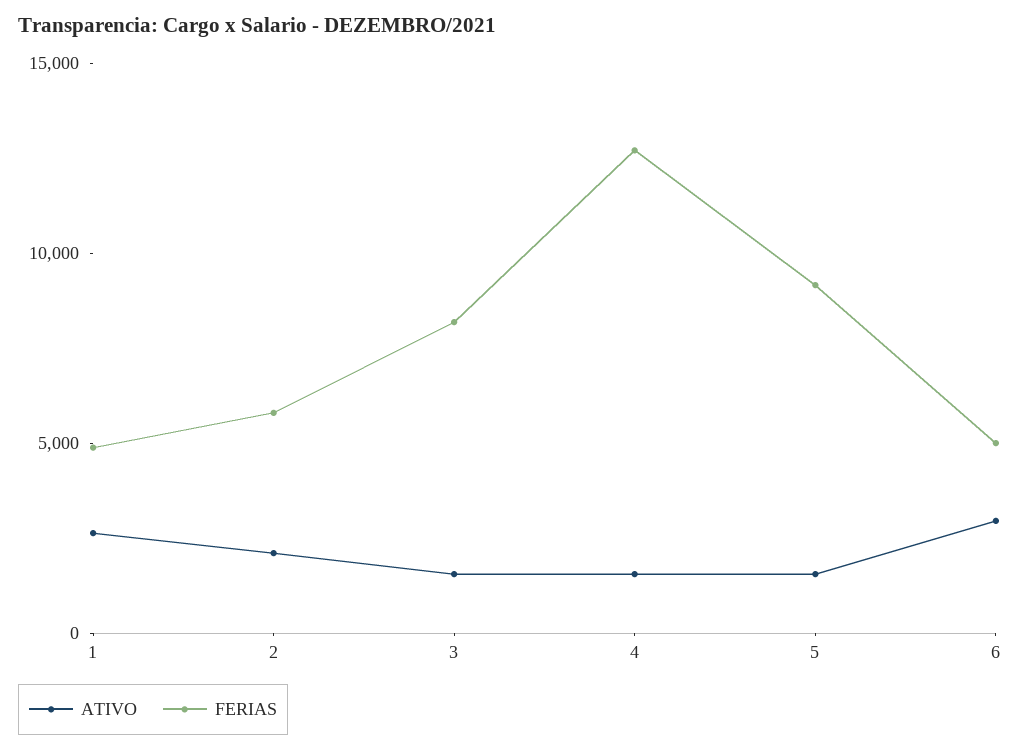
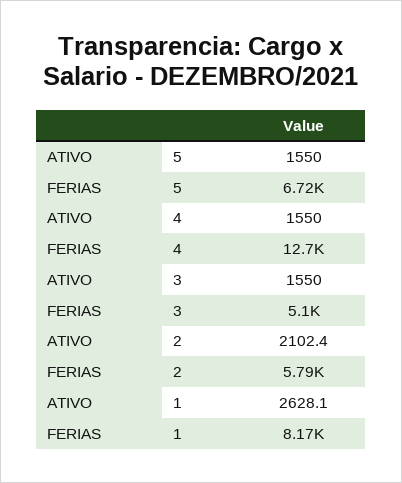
  {
    "ATIVO": {
      "1": 2628.1,
      "2": 2102.4,
      "3": 1550,
      "4": 1550,
-     "5": 1550,
+     "5": 1550
-     "6": 3000
    },
    "FERIAS": {
-     "1": 5000,
+     "1": 8170,
      "2": 5790,
-     "3": 8000,
+     "3": 5100,
      "4": 12700,
-     "5": 9000,
+     "5": 6720
-     "6": 5000
    }
  }

